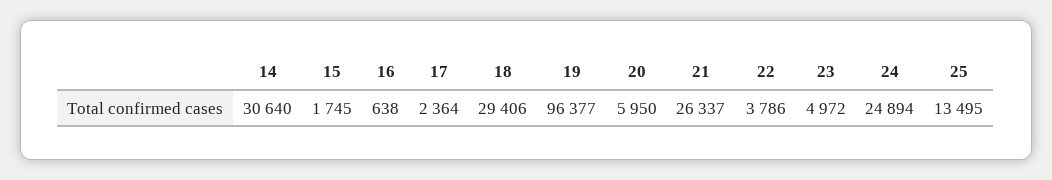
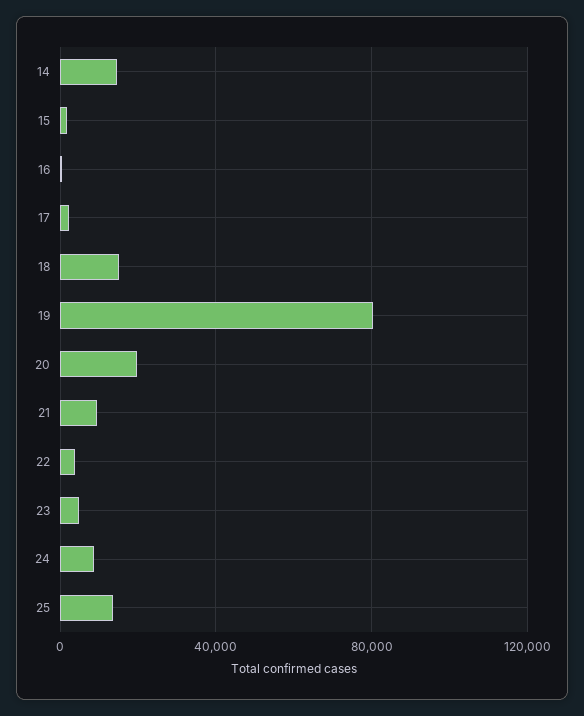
  {
-   "14": 30640,
+   "14": 15000,
    "15": 1745,
    "16": 638,
    "17": 2364,
-   "18": 29406,
+   "18": 15000,
-   "19": 96377,
+   "19": 80000,
-   "20": 5950,
+   "20": 20000,
-   "21": 26337,
+   "21": 10000,
    "22": 3786,
    "23": 4972,
-   "24": 24894,
+   "24": 10000,
    "25": 13495
  }

